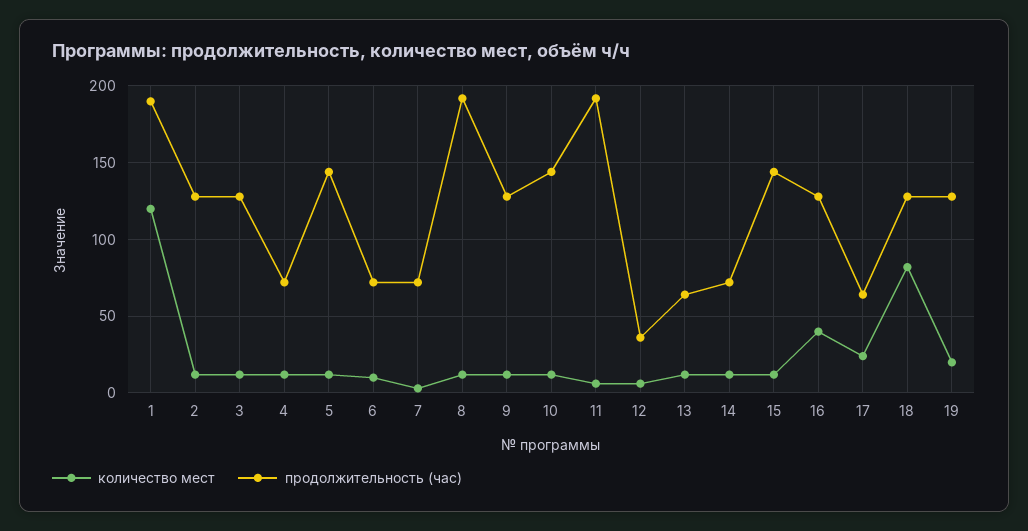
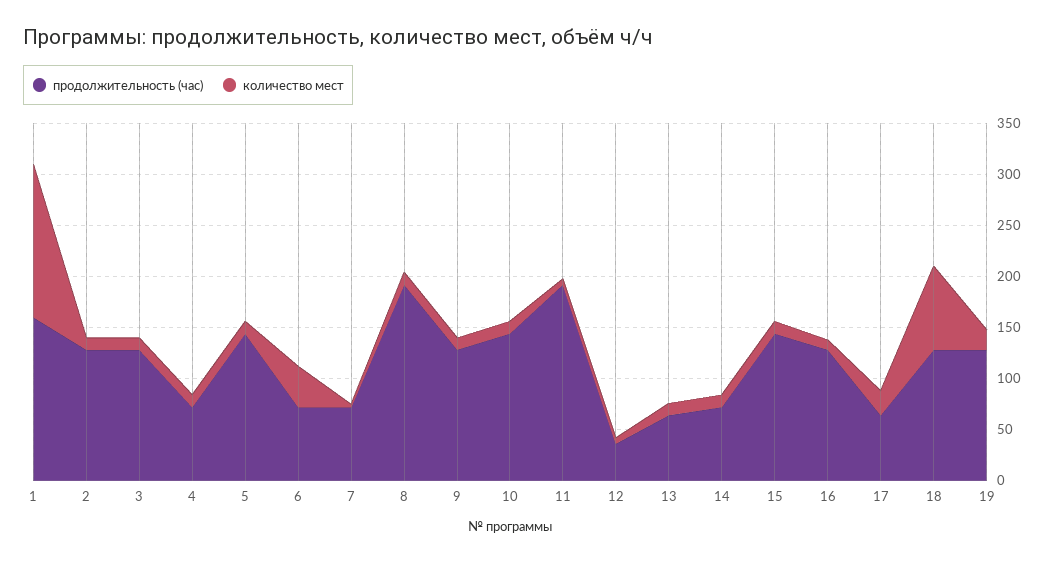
  {
    "количество мест": {
-     "1": 120,
+     "1": 150,
      "2": 10,
      "3": 10,
      "4": 10,
      "5": 10,
-     "6": 10,
+     "6": 40,
      "7": 5,
      "8": 10,
      "9": 10,
      "10": 10,
      "11": 5,
      "12": 5,
      "13": 10,
      "14": 10,
      "15": 10,
-     "16": 40,
+     "16": 10,
      "17": 25,
      "18": 80,
      "19": 20
    },
    "продолжительность (час)": {
-     "1": 190,
+     "1": 160,
      "2": 130,
      "3": 130,
      "4": 70,
      "5": 145,
      "6": 70,
      "7": 70,
      "8": 190,
      "9": 130,
      "10": 145,
      "11": 190,
      "12": 35,
      "13": 65,
      "14": 70,
      "15": 145,
      "16": 130,
      "17": 65,
      "18": 130,
      "19": 130
    }
  }

